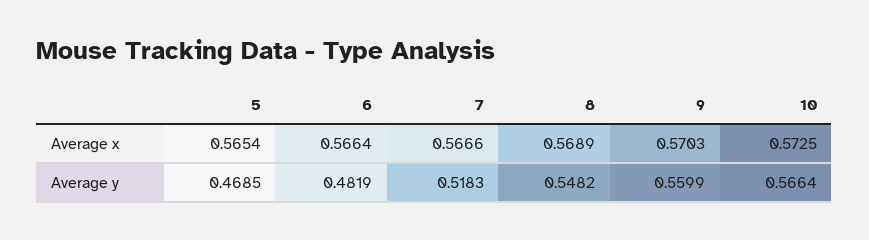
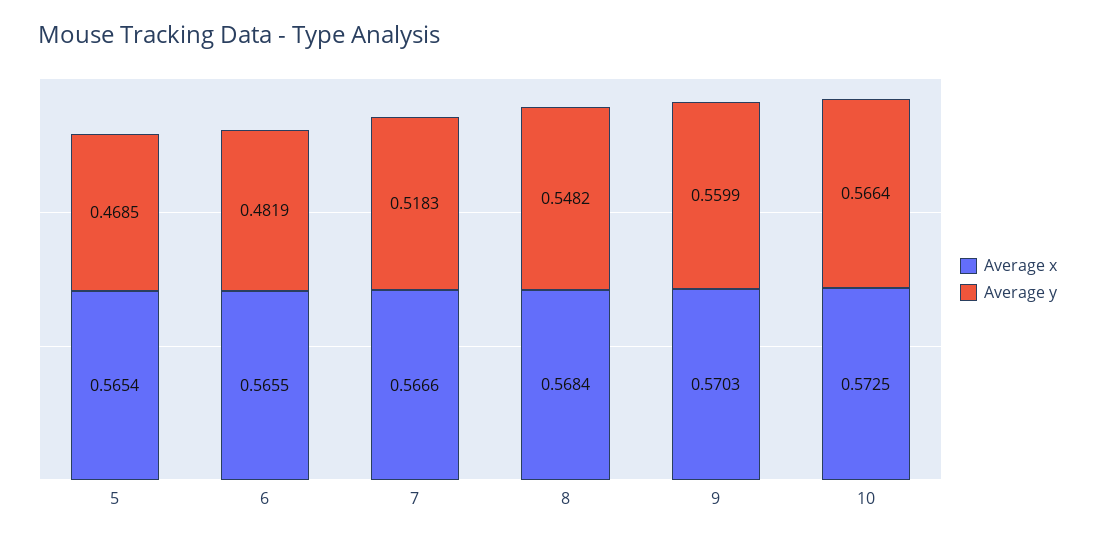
  {
    "Average x": {
      "5": 0.5654,
-     "6": 0.5664,
+     "6": 0.5655,
      "7": 0.5666,
-     "8": 0.5689,
+     "8": 0.5684,
      "9": 0.5703,
      "10": 0.5725
    },
    "Average y": {
      "5": 0.4685,
      "6": 0.4819,
      "7": 0.5183,
      "8": 0.5482,
      "9": 0.5599,
      "10": 0.5664
    }
  }

